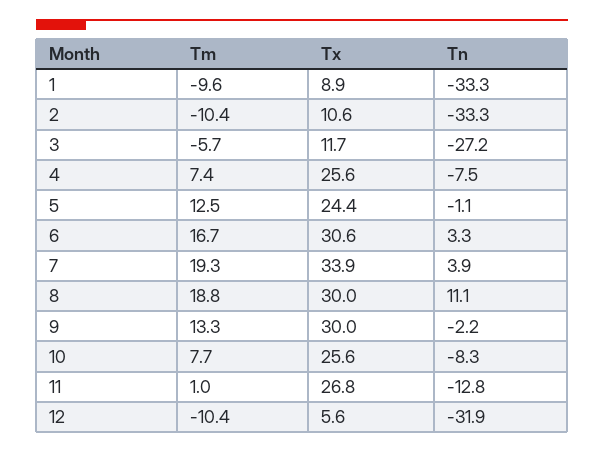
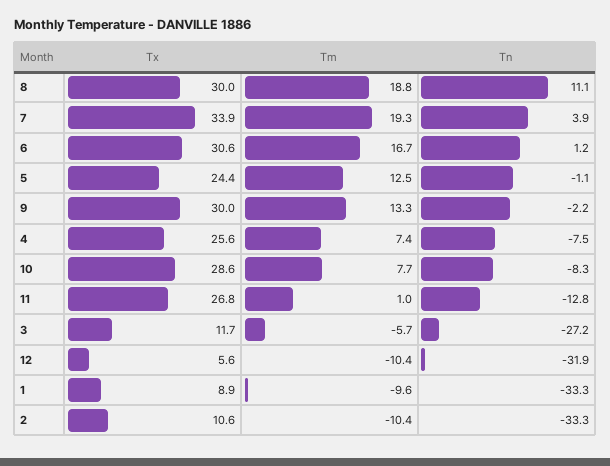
  {
    "Tm": {
      "1": -9.6,
      "2": -10.4,
      "3": -5.7,
      "4": 7.4,
      "5": 12.5,
      "6": 16.7,
      "7": 19.3,
      "8": 18.8,
      "9": 13.3,
      "10": 7.7,
      "11": 1,
      "12": -10.4
    },
    "Tx": {
      "1": 8.9,
      "2": 10.6,
      "3": 11.7,
      "4": 25.6,
      "5": 24.4,
      "6": 30.6,
      "7": 33.9,
      "8": 30,
      "9": 30,
-     "10": 25.6,
+     "10": 28.6,
      "11": 26.8,
      "12": 5.6
    },
    "Tn": {
      "1": -33.3,
      "2": -33.3,
      "3": -27.2,
      "4": -7.5,
      "5": -1.1,
-     "6": 3.3,
+     "6": 1.2,
      "7": 3.9,
      "8": 11.1,
      "9": -2.2,
      "10": -8.3,
      "11": -12.8,
      "12": -31.9
    }
  }

